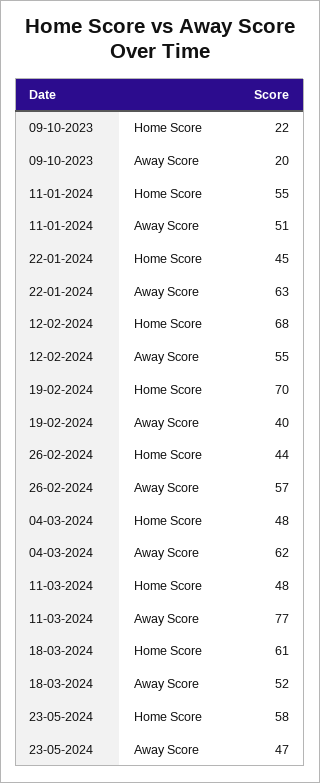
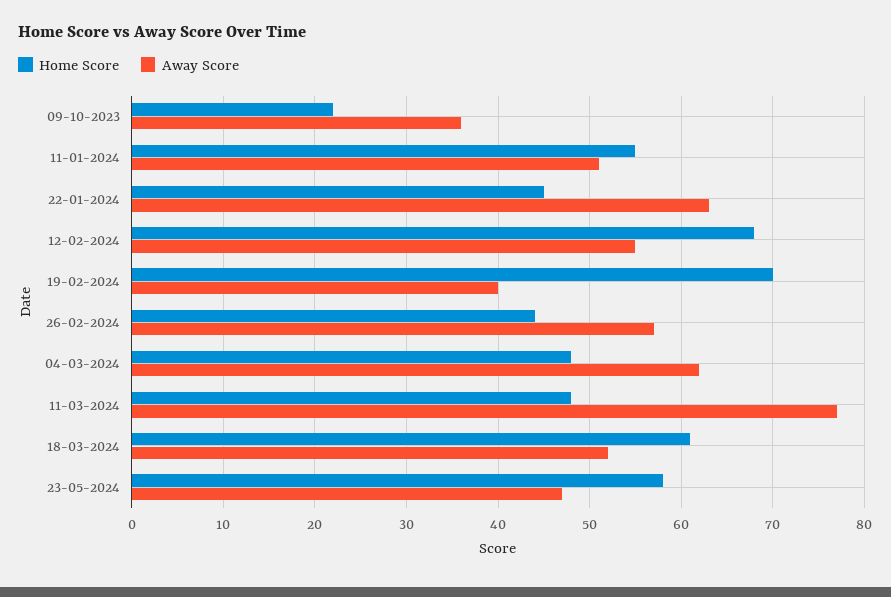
  {
    "Home Score": {
      "09-10-2023": 22,
      "11-01-2024": 55,
      "22-01-2024": 45,
      "12-02-2024": 68,
      "19-02-2024": 70,
      "26-02-2024": 44,
      "04-03-2024": 48,
      "11-03-2024": 48,
      "18-03-2024": 61,
      "23-05-2024": 58
    },
    "Away Score": {
-     "09-10-2023": 20,
+     "09-10-2023": 36,
      "11-01-2024": 51,
      "22-01-2024": 63,
      "12-02-2024": 55,
      "19-02-2024": 40,
      "26-02-2024": 57,
      "04-03-2024": 62,
      "11-03-2024": 77,
      "18-03-2024": 52,
      "23-05-2024": 47
    }
  }

